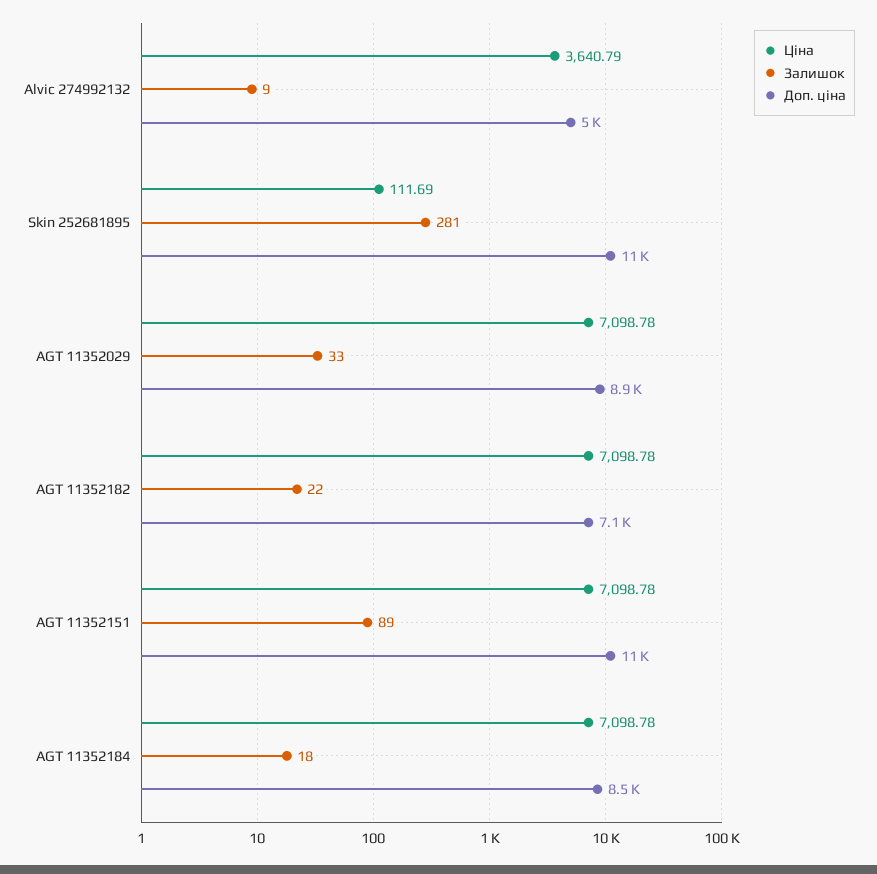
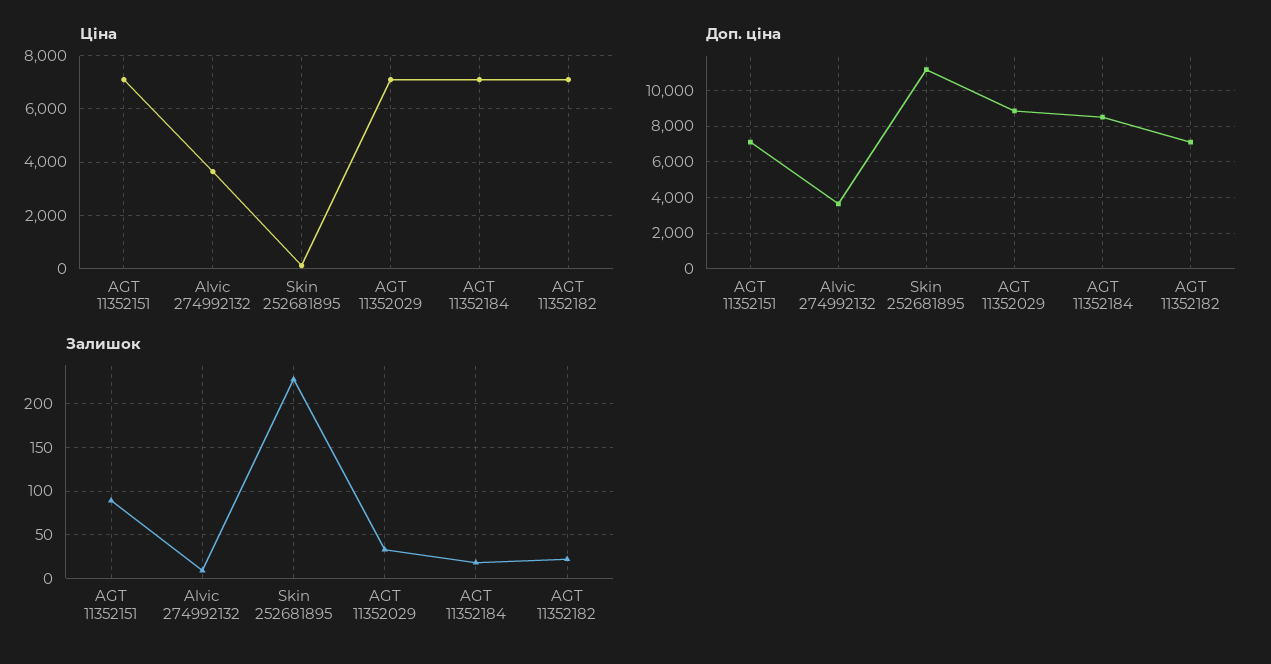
  {
    "Ціна": {
      "Alvic 274992132": 3640.79,
      "Skin 252681895": 111.69,
      "AGT 11352029": 7098.78,
      "AGT 11352182": 7098.78,
      "AGT 11352151": 7098.78,
      "AGT 11352184": 7098.78
    },
    "Залишок": {
      "Alvic 274992132": 9,
-     "Skin 252681895": 281,
+     "Skin 252681895": 230,
      "AGT 11352029": 33,
      "AGT 11352182": 22,
      "AGT 11352151": 89,
      "AGT 11352184": 18
    },
    "Доп. ціна": {
-     "Alvic 274992132": 5000,
+     "Alvic 274992132": 3500,
      "Skin 252681895": 11000,
      "AGT 11352029": 8900,
      "AGT 11352182": 7100,
-     "AGT 11352151": 11000,
+     "AGT 11352151": 7000,
      "AGT 11352184": 8500
    }
  }

